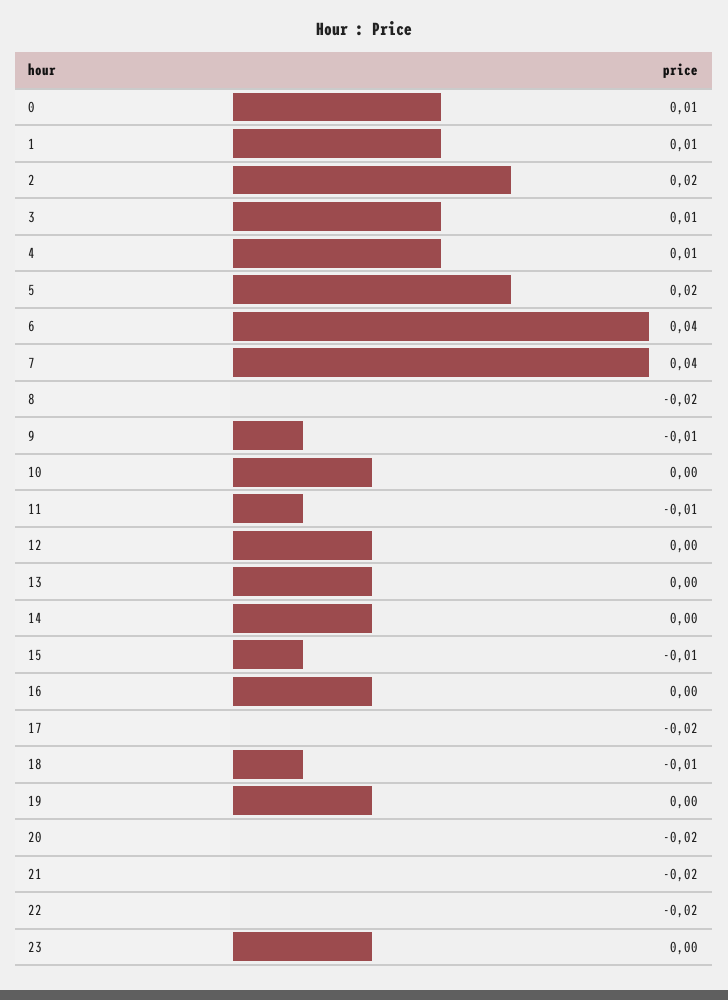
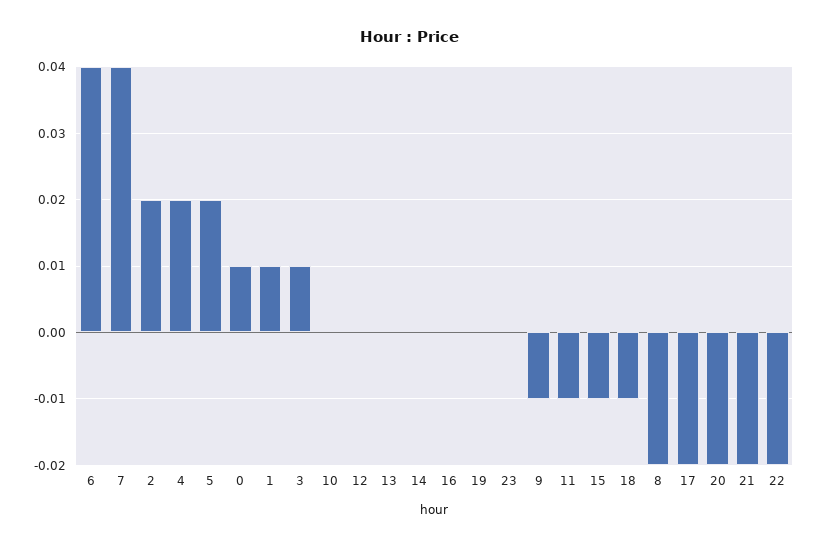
  {
    "0": 0.01,
    "1": 0.01,
    "2": 0.02,
    "3": 0.01,
-   "4": 0.01,
+   "4": 0.02,
    "5": 0.02,
    "6": 0.04,
    "7": 0.04,
    "8": -0.02,
    "9": -0.01,
    "10": 0,
    "11": -0.01,
    "12": 0,
    "13": 0,
    "14": 0,
    "15": -0.01,
    "16": 0,
    "17": -0.02,
    "18": -0.01,
    "19": 0,
    "20": -0.02,
    "21": -0.02,
    "22": -0.02,
    "23": 0
  }

